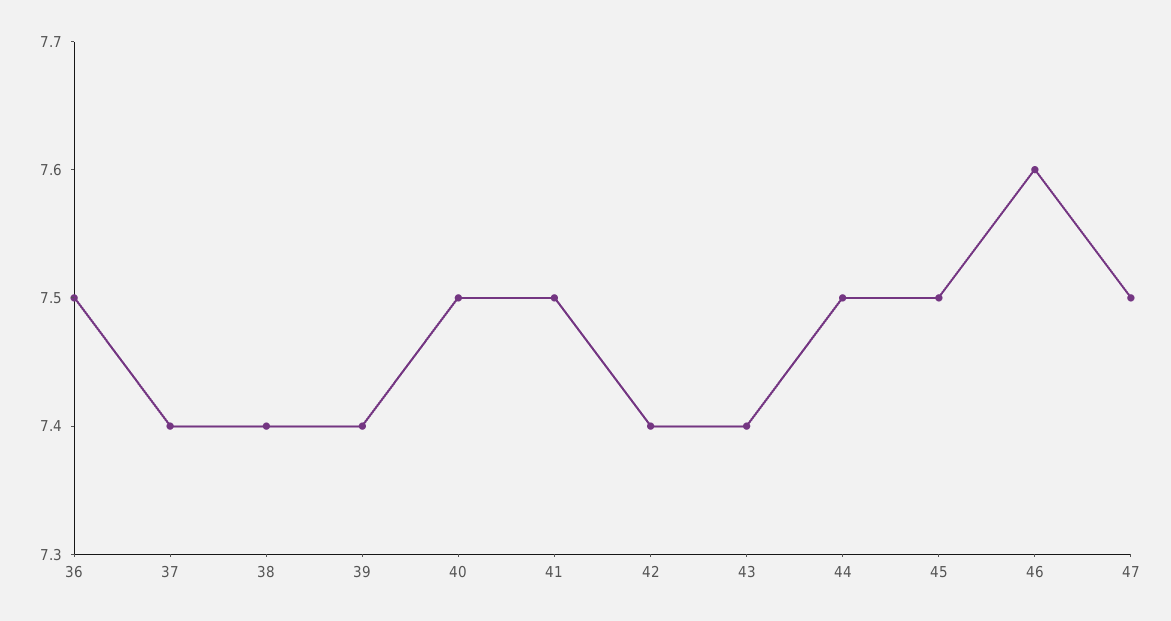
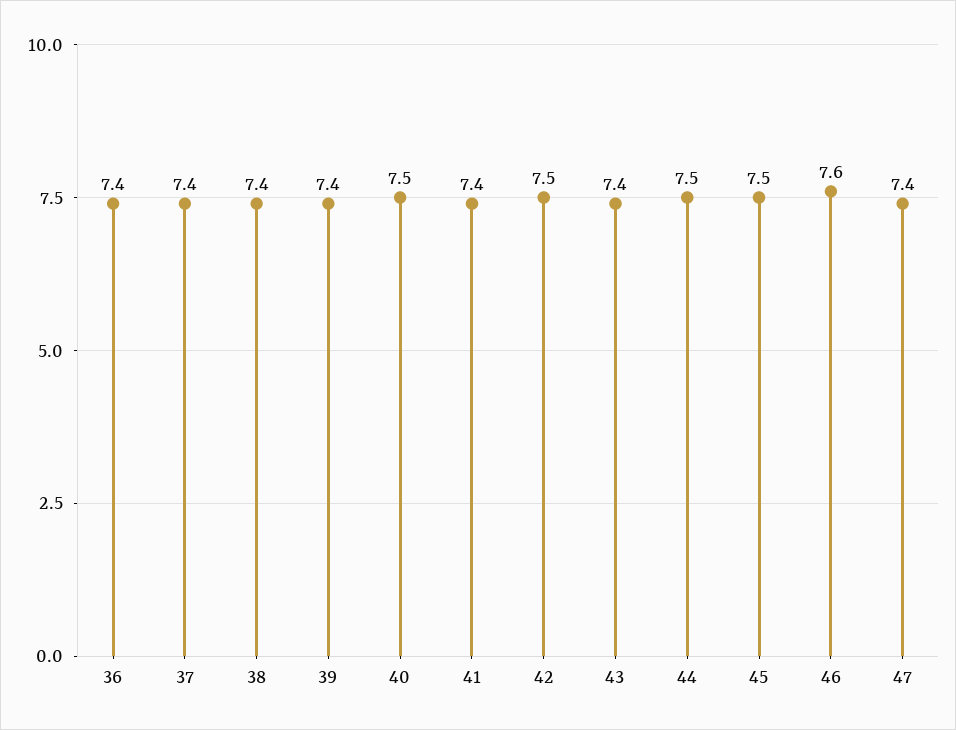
  {
-   "36": 7.5,
+   "36": 7.4,
    "37": 7.4,
    "38": 7.4,
    "39": 7.4,
    "40": 7.5,
-   "41": 7.5,
+   "41": 7.4,
-   "42": 7.4,
+   "42": 7.5,
    "43": 7.4,
    "44": 7.5,
    "45": 7.5,
    "46": 7.6,
-   "47": 7.5
+   "47": 7.4
  }

